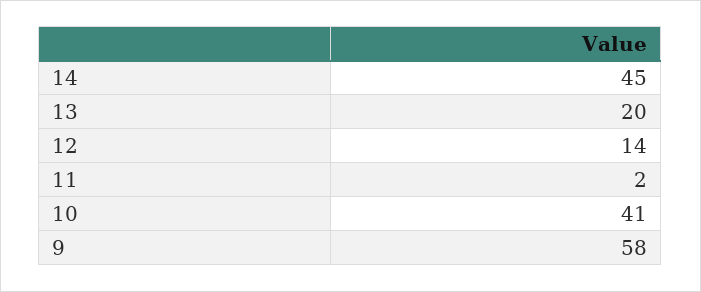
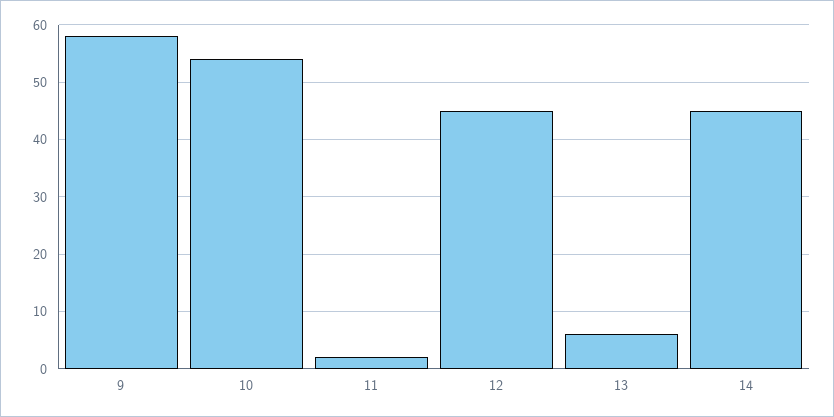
  {
    "14": 45,
-   "13": 20,
+   "13": 5,
-   "12": 14,
+   "12": 45,
    "11": 2,
-   "10": 41,
+   "10": 55,
    "9": 58
  }

